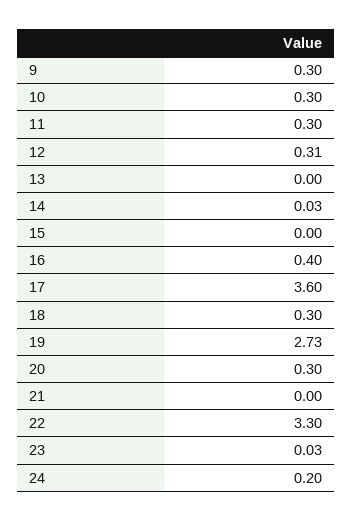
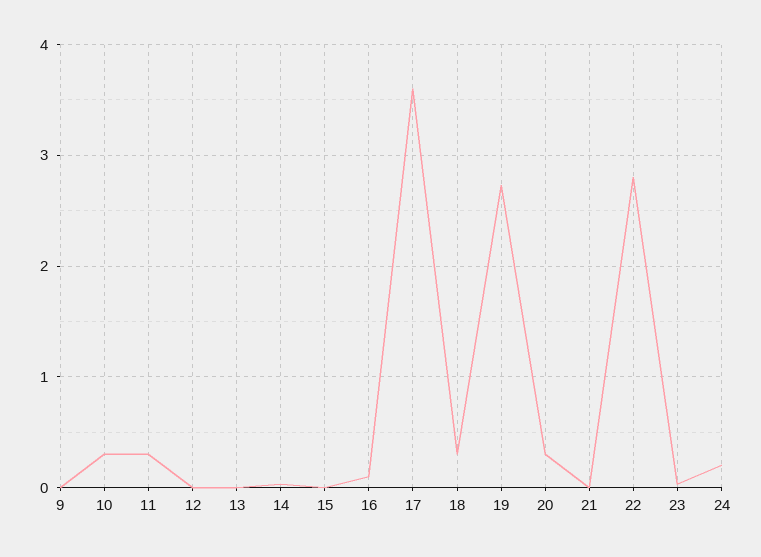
  {
-   "9": 0.3,
+   "9": 0,
    "10": 0.3,
    "11": 0.3,
-   "12": 0.31,
+   "12": 0,
    "13": 0,
    "14": 0.03,
    "15": 0,
-   "16": 0.4,
+   "16": 0.1,
    "17": 3.6,
    "18": 0.3,
    "19": 2.73,
    "20": 0.3,
    "21": 0,
-   "22": 3.3,
+   "22": 2.8,
    "23": 0.03,
    "24": 0.2
  }

